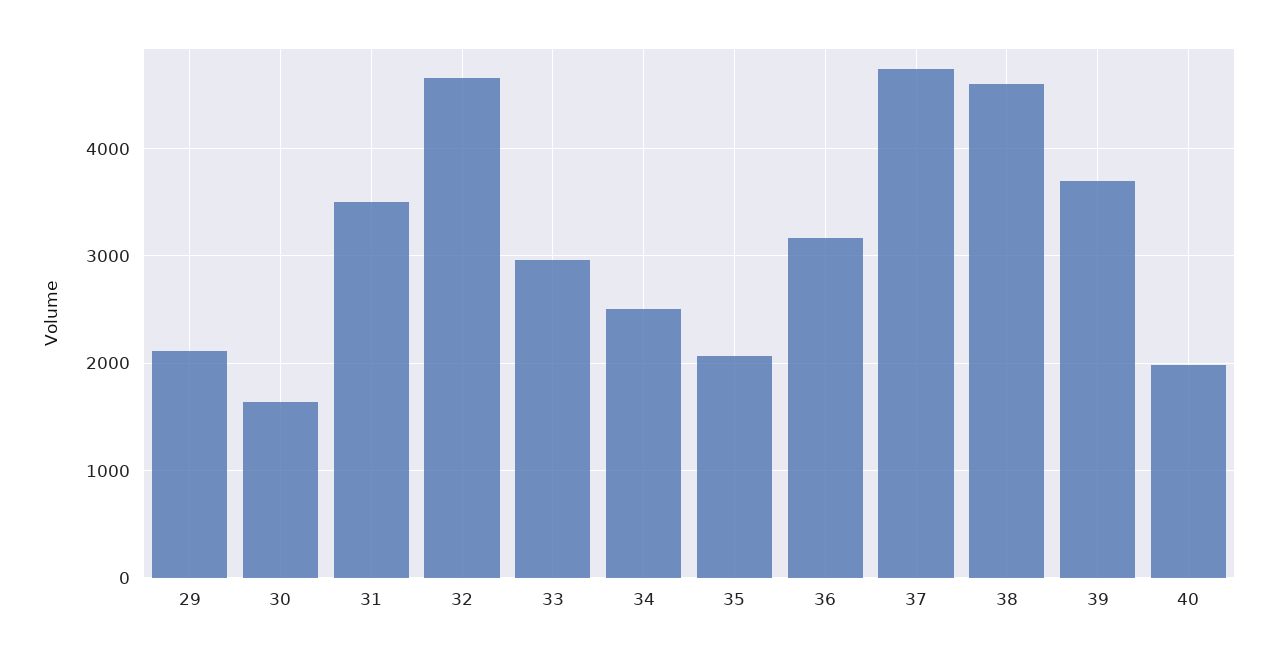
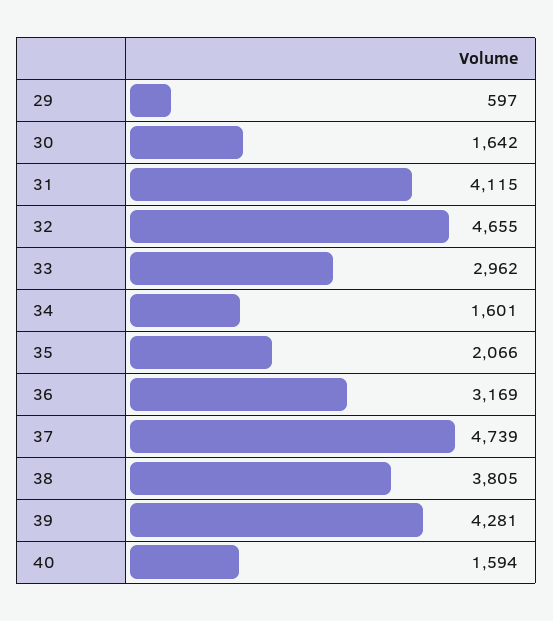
  {
-   "29": 2100,
+   "29": 597,
    "30": 1642,
-   "31": 3500,
+   "31": 4115,
    "32": 4655,
    "33": 2962,
-   "34": 2500,
+   "34": 1601,
    "35": 2066,
    "36": 3169,
    "37": 4739,
-   "38": 4600,
+   "38": 3805,
-   "39": 3700,
+   "39": 4281,
-   "40": 2000
+   "40": 1594
  }

